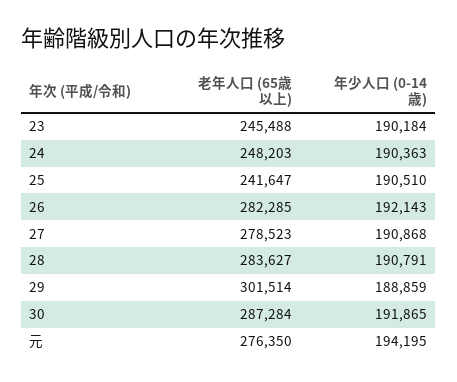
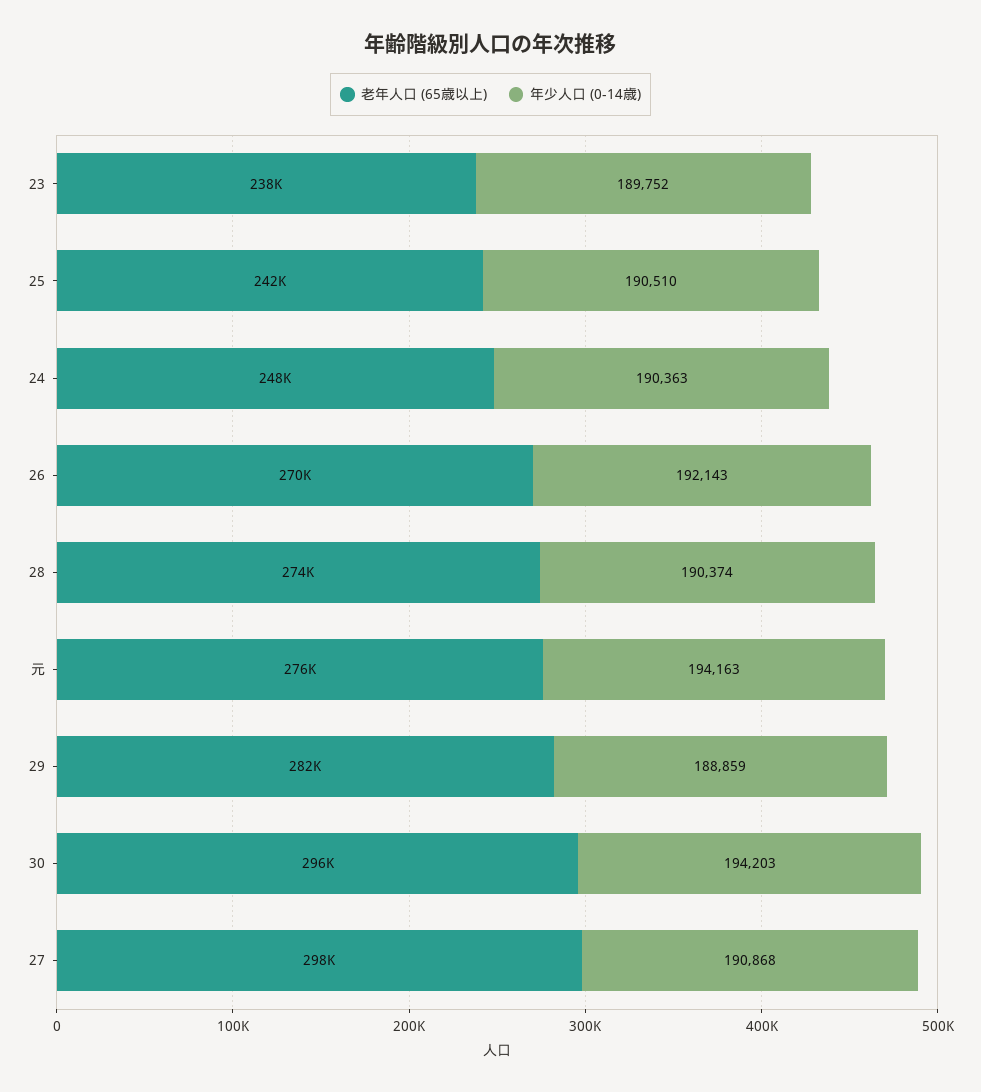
  {
    "老年人口 (65歳以上)": {
-     "23": 245488,
+     "23": 238000,
      "24": 248203,
      "25": 241647,
-     "26": 282285,
+     "26": 270000,
-     "27": 278523,
+     "27": 298000,
-     "28": 283627,
+     "28": 274000,
-     "29": 301514,
+     "29": 282000,
-     "30": 287284,
+     "30": 296000,
      "元": 276350
    },
    "年少人口 (0-14歳)": {
-     "23": 190184,
+     "23": 189752,
      "24": 190363,
      "25": 190510,
      "26": 192143,
      "27": 190868,
-     "28": 190791,
+     "28": 190374,
      "29": 188859,
-     "30": 191865,
+     "30": 194203,
-     "元": 194195
+     "元": 194163
    }
  }

